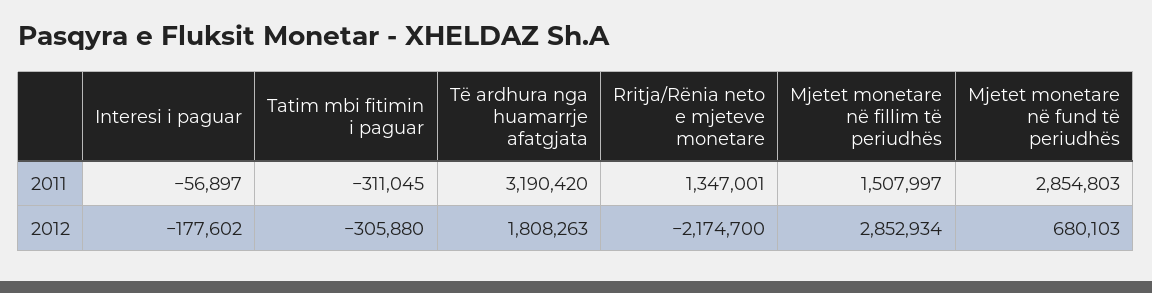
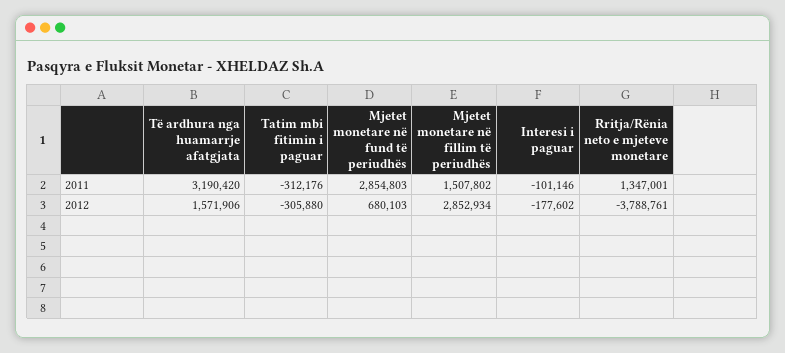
  {
    "Interesi i paguar": {
-     "2011": -56897,
+     "2011": -101146,
      "2012": -177602
    },
    "Tatim mbi fitimin i paguar": {
-     "2011": -311045,
+     "2011": -312176,
      "2012": -305880
    },
    "Të ardhura nga huamarrje afatgjata": {
      "2011": 3190420,
-     "2012": 1808263
+     "2012": 1571906
    },
    "Rritja/Rënia neto e mjeteve monetare": {
      "2011": 1347001,
-     "2012": -2174700
+     "2012": -3788761
    },
    "Mjetet monetare në fillim të periudhës": {
-     "2011": 1507997,
+     "2011": 1507802,
      "2012": 2852934
    },
    "Mjetet monetare në fund të periudhës": {
      "2011": 2854803,
      "2012": 680103
    }
  }

